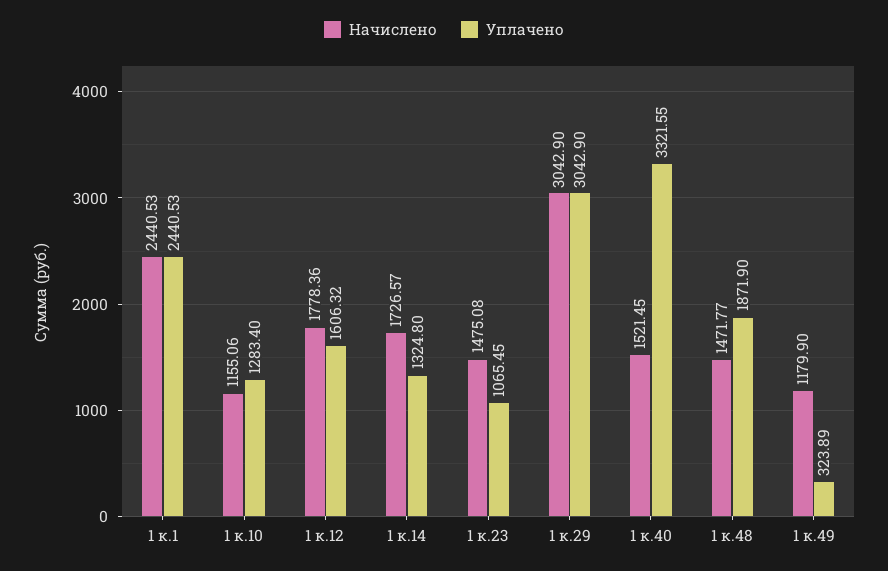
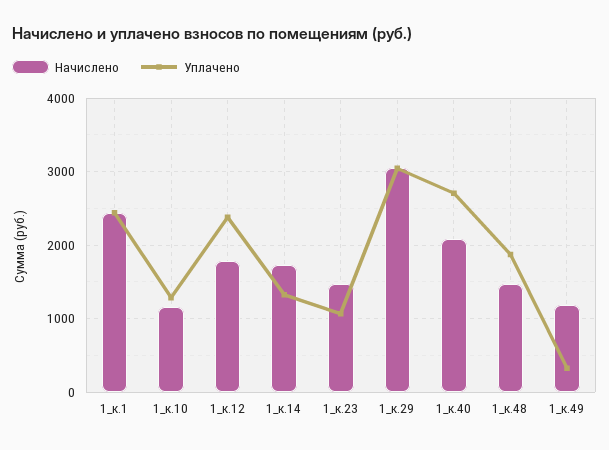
  {
    "Начислено": {
      "1 к.1": 2440.53,
      "1 к.10": 1155.06,
      "1 к.12": 1778.36,
      "1 к.14": 1726.57,
      "1 к.23": 1475.08,
      "1 к.29": 3042.9,
-     "1 к.40": 1521.45,
+     "1 к.40": 2100,
      "1 к.48": 1471.77,
      "1 к.49": 1179.9
    },
    "Уплачено": {
      "1 к.1": 2440.53,
      "1 к.10": 1283.4,
-     "1 к.12": 1606.32,
+     "1 к.12": 2400,
      "1 к.14": 1324.8,
      "1 к.23": 1065.45,
      "1 к.29": 3042.9,
-     "1 к.40": 3321.55,
+     "1 к.40": 2700,
      "1 к.48": 1871.9,
      "1 к.49": 323.89
    }
  }

